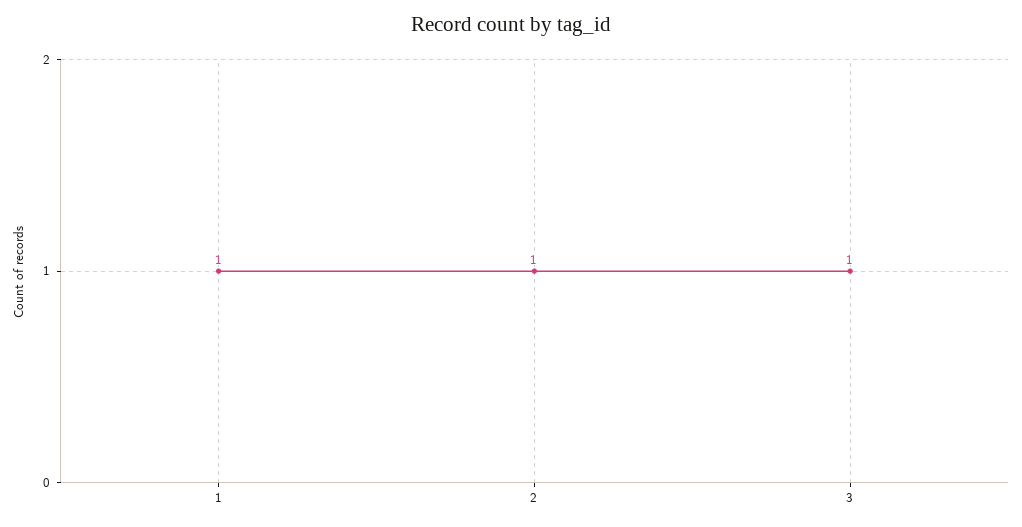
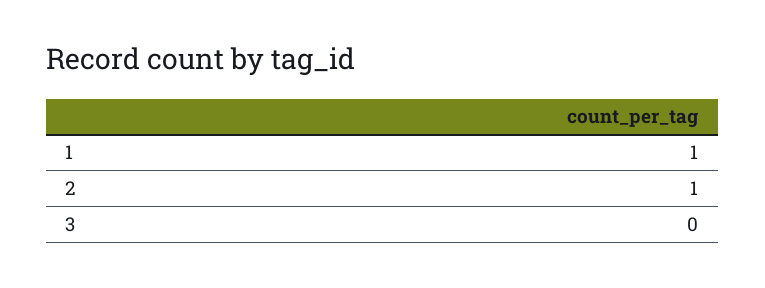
  {
    "1": 1,
    "2": 1,
-   "3": 1
+   "3": 0
  }

